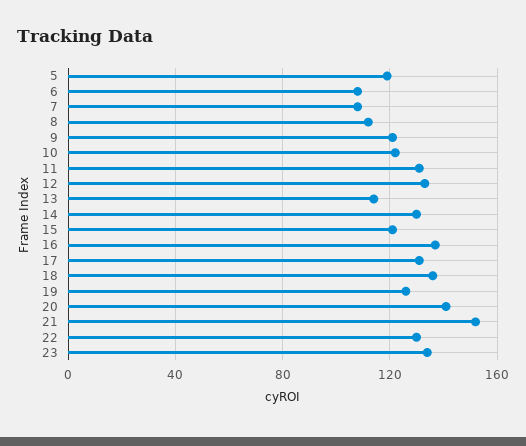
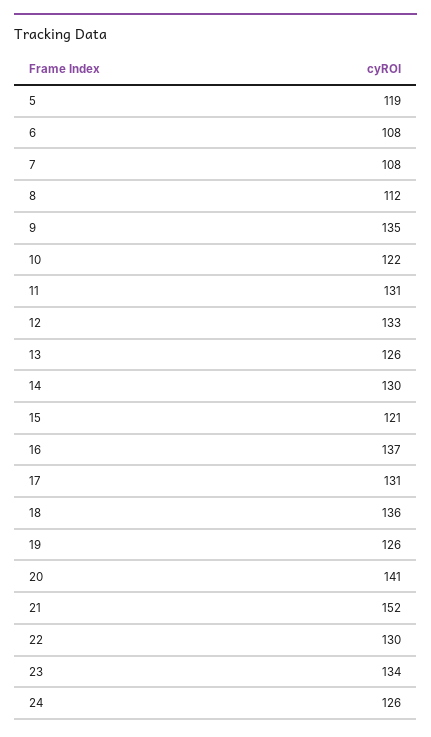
  {
    "5": 119,
    "6": 108,
    "7": 108,
    "8": 112,
-   "9": 120,
+   "9": 135,
    "10": 122,
    "11": 131,
    "12": 133,
-   "13": 115,
+   "13": 126,
    "14": 130,
    "15": 121,
    "16": 137,
    "17": 131,
    "18": 136,
    "19": 126,
    "20": 141,
    "21": 152,
    "22": 130,
-   "23": 134
+   "23": 134,
+   "24": 126
  }

